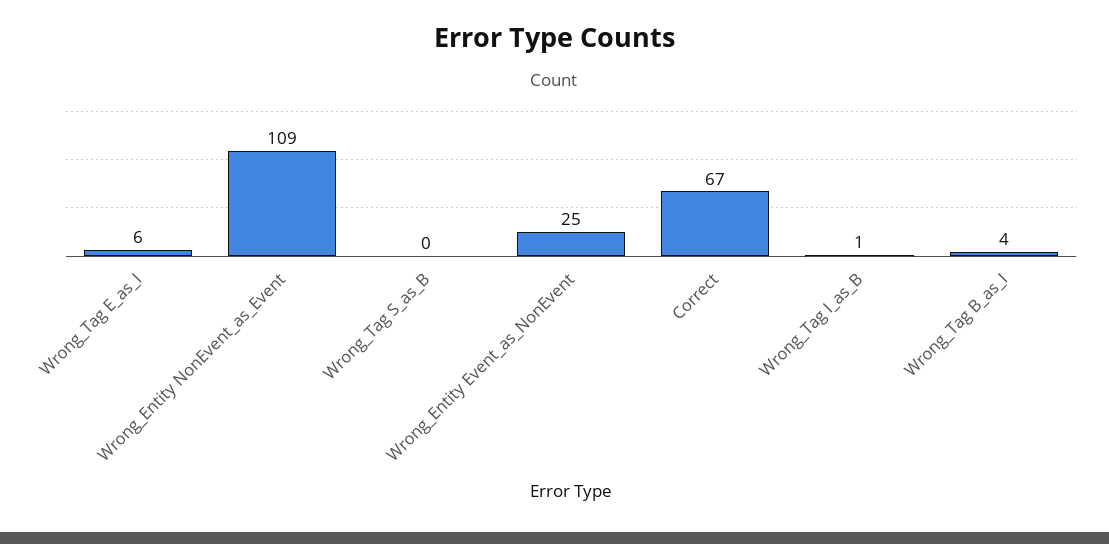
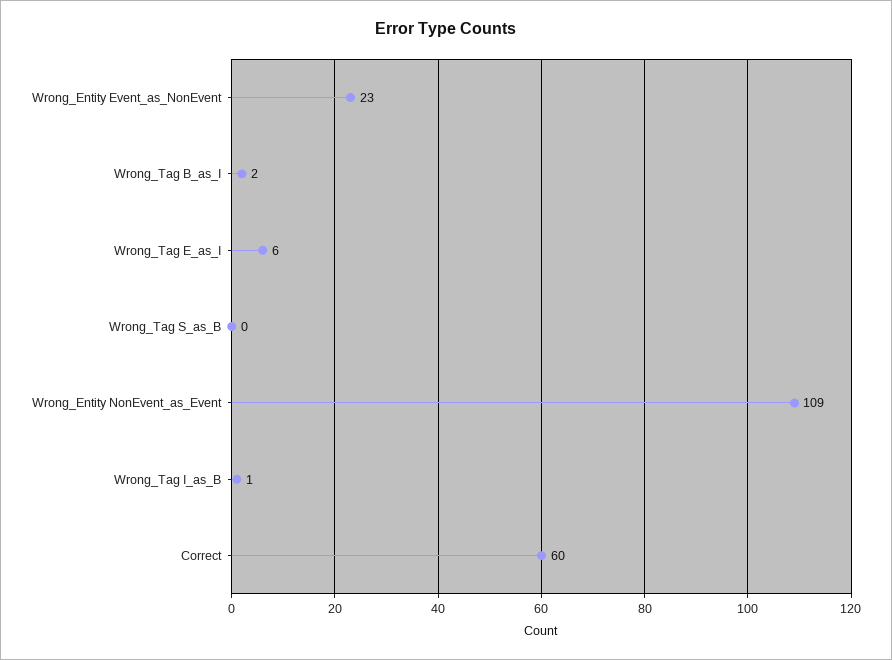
  {
    "Wrong_Tag E_as_I": 6,
    "Wrong_Entity NonEvent_as_Event": 109,
    "Wrong_Tag S_as_B": 0,
-   "Wrong_Entity Event_as_NonEvent": 25,
+   "Wrong_Entity Event_as_NonEvent": 23,
-   "Correct": 67,
+   "Correct": 60,
    "Wrong_Tag I_as_B": 1,
-   "Wrong_Tag B_as_I": 4
+   "Wrong_Tag B_as_I": 2
  }

